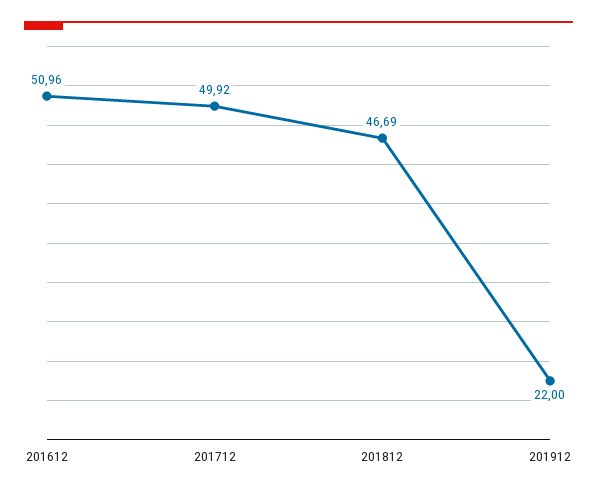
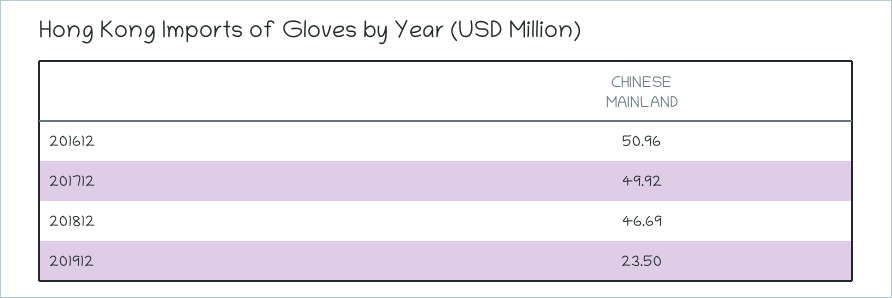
  {
    "201612": 50.96,
    "201712": 49.92,
    "201812": 46.69,
-   "201912": 22
+   "201912": 23.5
  }

